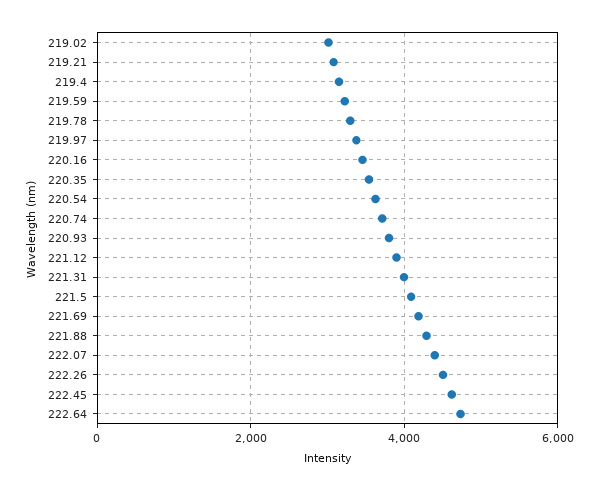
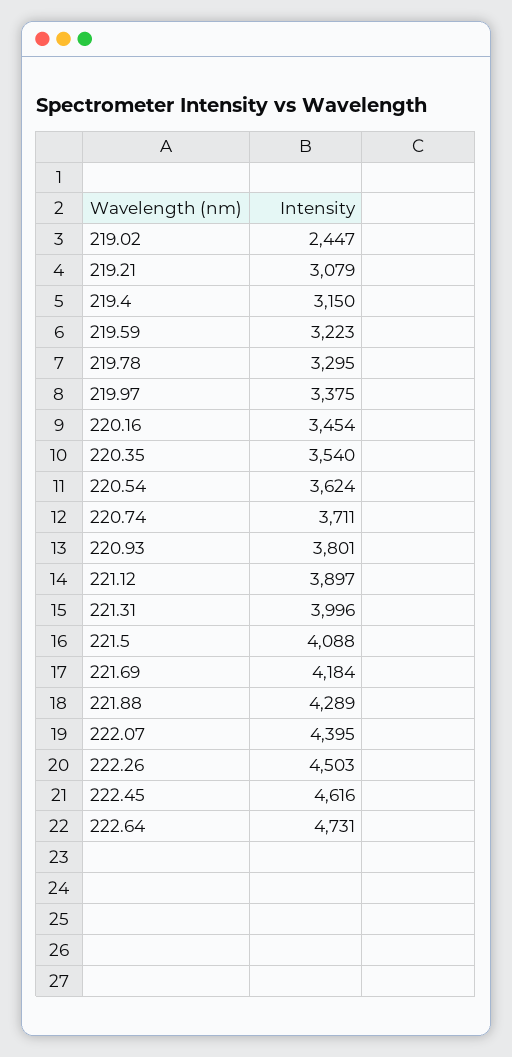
  {
-   "219.02": 3000,
+   "219.02": 2447,
    "219.21": 3079,
    "219.4": 3150,
    "219.59": 3223,
    "219.78": 3295,
    "219.97": 3375,
    "220.16": 3454,
    "220.35": 3540,
    "220.54": 3624,
    "220.74": 3711,
    "220.93": 3801,
    "221.12": 3897,
    "221.31": 3996,
    "221.5": 4088,
    "221.69": 4184,
    "221.88": 4289,
    "222.07": 4395,
    "222.26": 4503,
    "222.45": 4616,
    "222.64": 4731
  }

